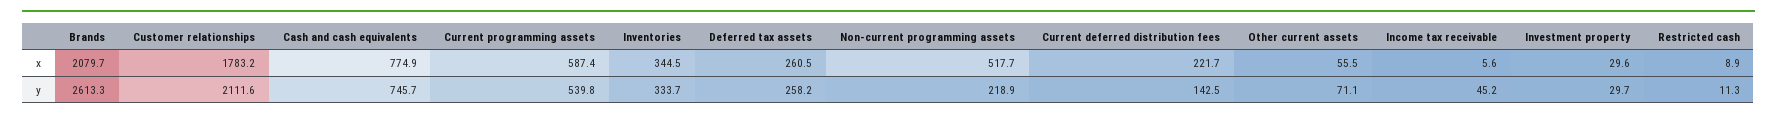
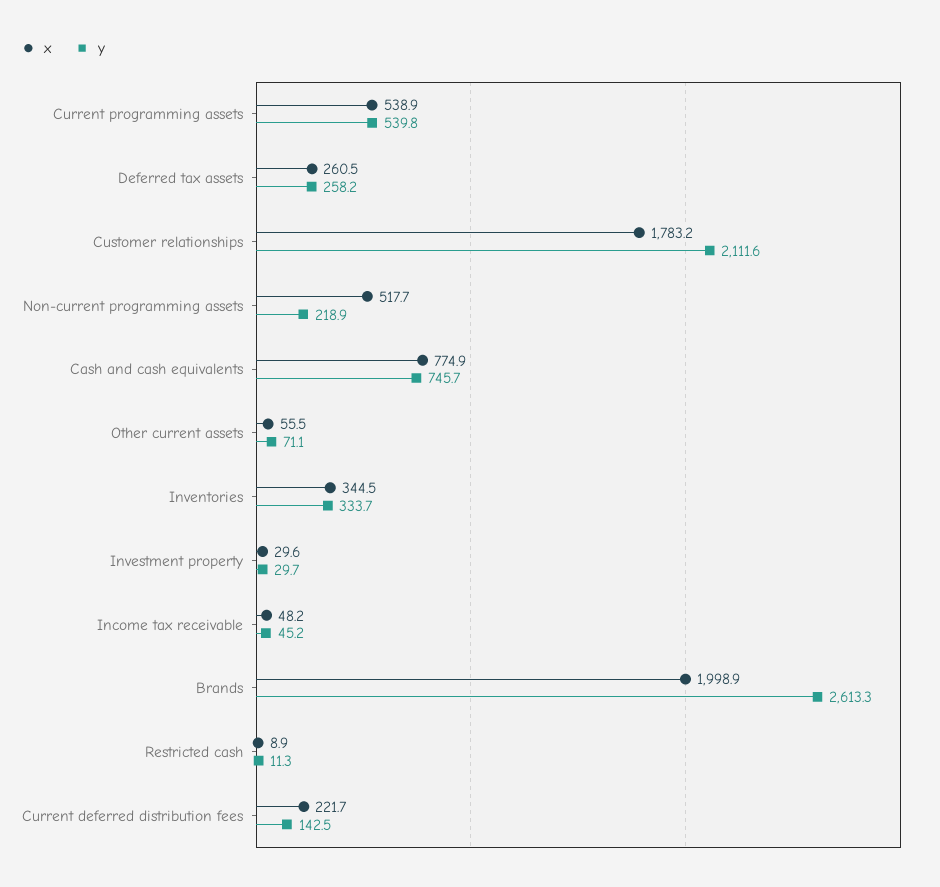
  {
    "x": {
-     "Brands": 2079.7,
+     "Brands": 1998.9,
      "Customer relationships": 1783.2,
      "Cash and cash equivalents": 774.9,
-     "Current programming assets": 587.4,
+     "Current programming assets": 538.9,
      "Inventories": 344.5,
      "Deferred tax assets": 260.5,
      "Non-current programming assets": 517.7,
      "Current deferred distribution fees": 221.7,
      "Other current assets": 55.5,
-     "Income tax receivable": 5.6,
+     "Income tax receivable": 48.2,
      "Investment property": 29.6,
      "Restricted cash": 8.9
    },
    "y": {
      "Brands": 2613.3,
      "Customer relationships": 2111.6,
      "Cash and cash equivalents": 745.7,
      "Current programming assets": 539.8,
      "Inventories": 333.7,
      "Deferred tax assets": 258.2,
      "Non-current programming assets": 218.9,
      "Current deferred distribution fees": 142.5,
      "Other current assets": 71.1,
      "Income tax receivable": 45.2,
      "Investment property": 29.7,
      "Restricted cash": 11.3
    }
  }

